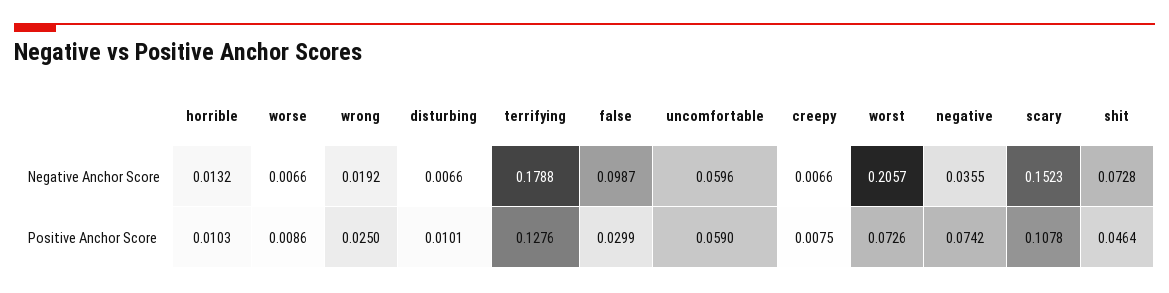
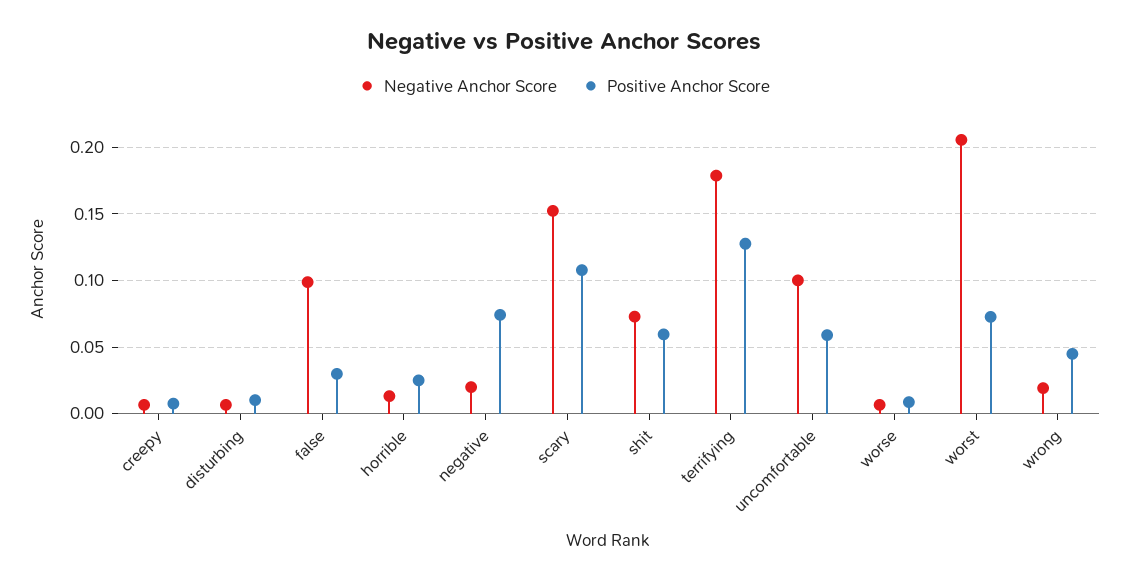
  {
    "Negative Anchor Score": {
      "horrible": 0.0132,
      "worse": 0.0066,
      "wrong": 0.0192,
      "disturbing": 0.0066,
      "terrifying": 0.1788,
      "false": 0.0987,
-     "uncomfortable": 0.0596,
+     "uncomfortable": 0.1,
      "creepy": 0.0066,
      "worst": 0.2057,
-     "negative": 0.0355,
+     "negative": 0.02,
      "scary": 0.1523,
      "shit": 0.0728
    },
    "Positive Anchor Score": {
-     "horrible": 0.0103,
+     "horrible": 0.025,
      "worse": 0.0086,
-     "wrong": 0.025,
+     "wrong": 0.045,
      "disturbing": 0.0101,
      "terrifying": 0.1276,
      "false": 0.0299,
      "uncomfortable": 0.059,
      "creepy": 0.0075,
      "worst": 0.0726,
      "negative": 0.0742,
      "scary": 0.1078,
-     "shit": 0.0464
+     "shit": 0.06
    }
  }

